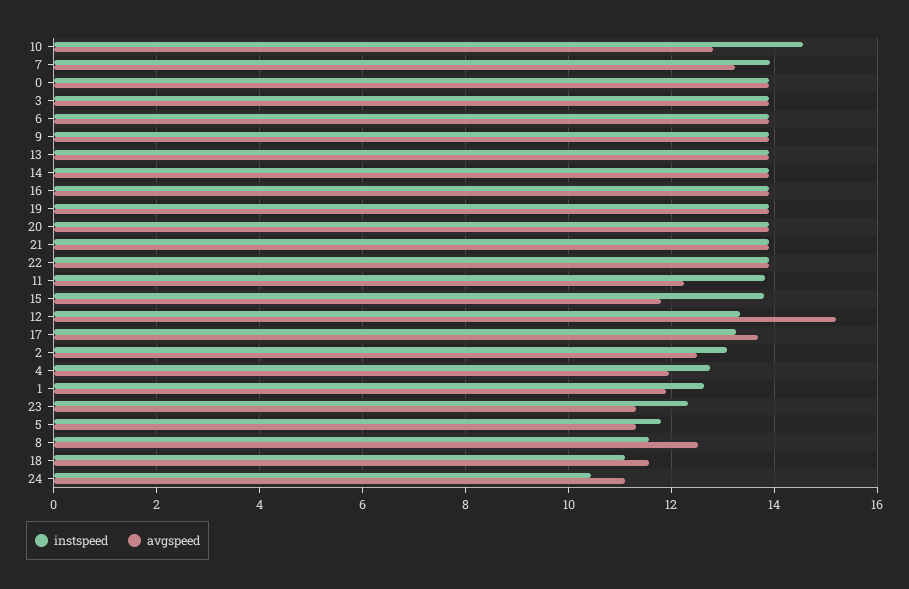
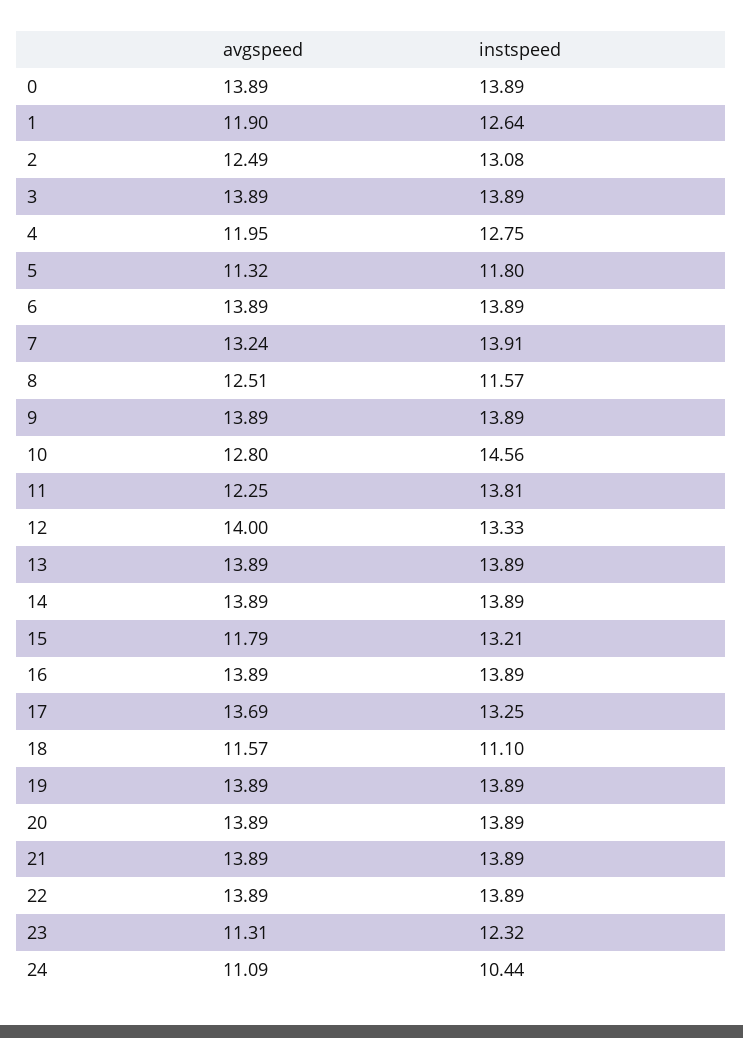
  {
    "instspeed": {
      "10": 14.56,
      "7": 13.91,
      "0": 13.89,
      "3": 13.89,
      "6": 13.89,
      "9": 13.89,
      "13": 13.89,
      "14": 13.89,
      "16": 13.89,
      "19": 13.89,
      "20": 13.89,
      "21": 13.89,
      "22": 13.89,
      "11": 13.81,
-     "15": 13.8,
+     "15": 13.21,
      "12": 13.33,
      "17": 13.25,
      "2": 13.08,
      "4": 12.75,
      "1": 12.64,
      "23": 12.32,
      "5": 11.8,
      "8": 11.57,
      "18": 11.1,
      "24": 10.44
    },
    "avgspeed": {
      "10": 12.8,
      "7": 13.24,
      "0": 13.89,
      "3": 13.89,
      "6": 13.89,
      "9": 13.89,
      "13": 13.89,
      "14": 13.89,
      "16": 13.89,
      "19": 13.89,
      "20": 13.89,
      "21": 13.89,
      "22": 13.89,
      "11": 12.25,
      "15": 11.79,
-     "12": 15.2,
+     "12": 14,
      "17": 13.69,
      "2": 12.49,
      "4": 11.95,
      "1": 11.9,
      "23": 11.31,
      "5": 11.32,
      "8": 12.51,
      "18": 11.57,
      "24": 11.09
    }
  }

